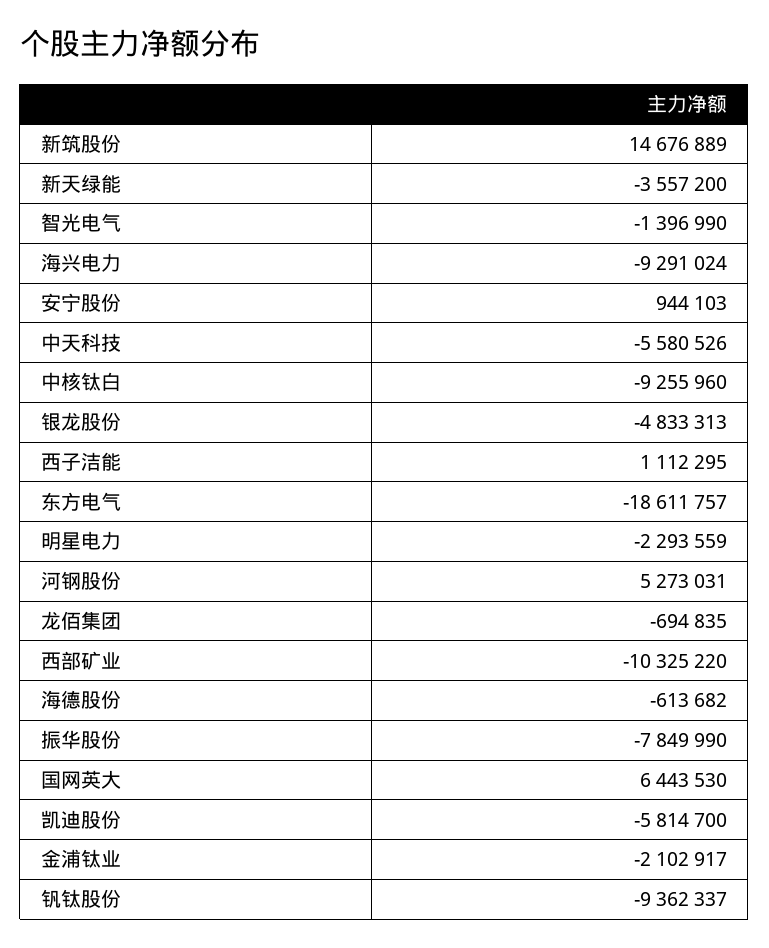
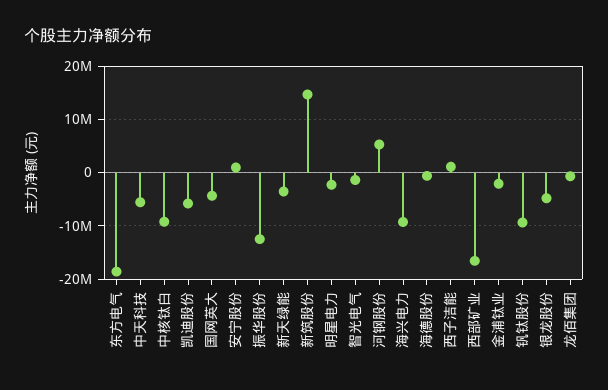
  {
    "新筑股份": 14676889,
    "新天绿能": -3557200,
    "智光电气": -1396990,
    "海兴电力": -9291024,
    "安宁股份": 944103,
    "中天科技": -5580526,
    "中核钛白": -9255960,
    "银龙股份": -4833313,
    "西子洁能": 1112295,
    "东方电气": -18611757,
    "明星电力": -2293559,
    "河钢股份": 5273031,
    "龙佰集团": -694835,
-   "西部矿业": -10325220,
+   "西部矿业": -16000000,
    "海德股份": -613682,
-   "振华股份": -7849990,
+   "振华股份": -12000000,
-   "国网英大": 6443530,
+   "国网英大": -4000000,
    "凯迪股份": -5814700,
    "金浦钛业": -2102917,
    "钒钛股份": -9362337
  }

